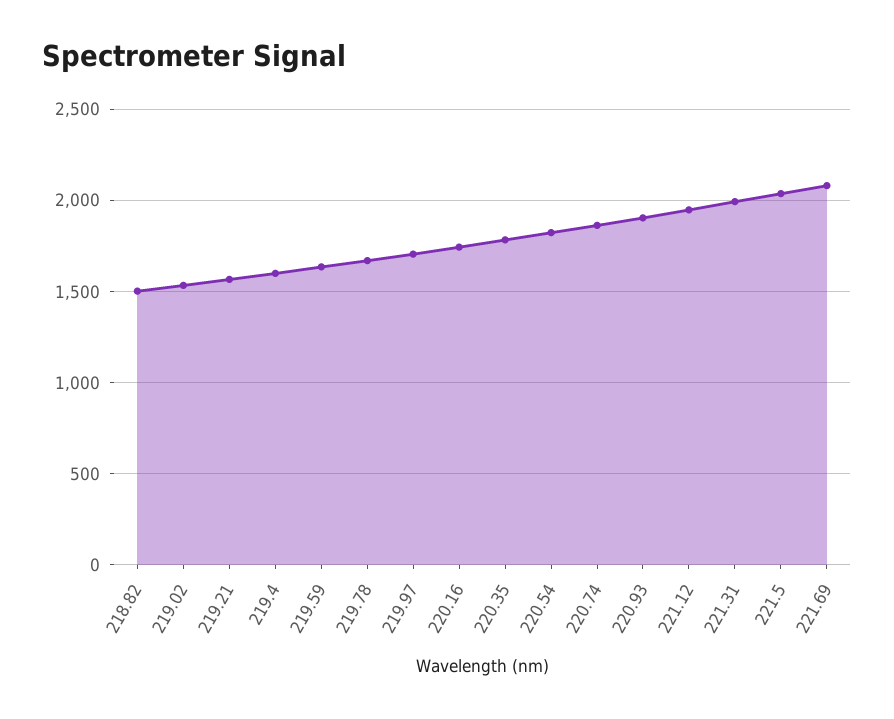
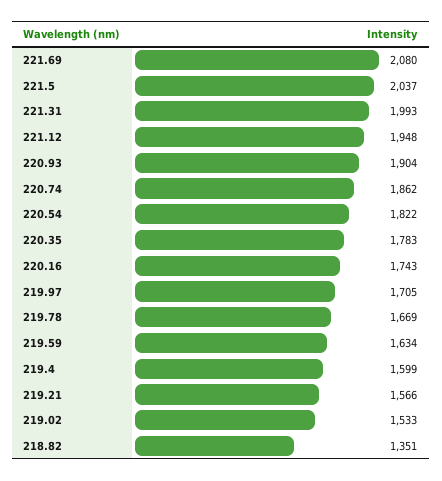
  {
-   "218.82": 1500,
+   "218.82": 1351,
    "219.02": 1533,
    "219.21": 1566,
    "219.4": 1599,
    "219.59": 1634,
    "219.78": 1669,
    "219.97": 1705,
    "220.16": 1743,
    "220.35": 1783,
    "220.54": 1822,
    "220.74": 1862,
    "220.93": 1904,
    "221.12": 1948,
    "221.31": 1993,
    "221.5": 2037,
    "221.69": 2080
  }

